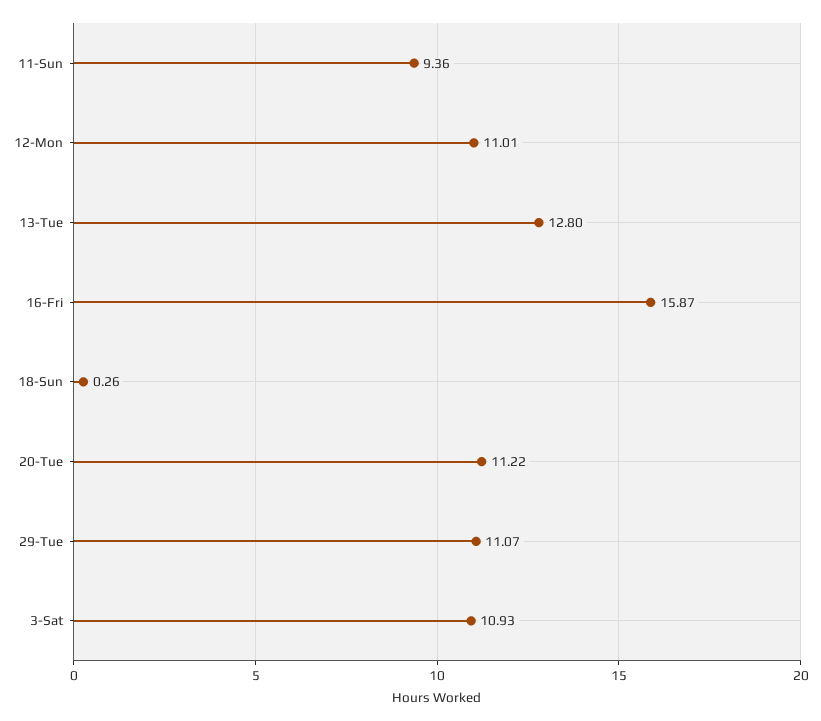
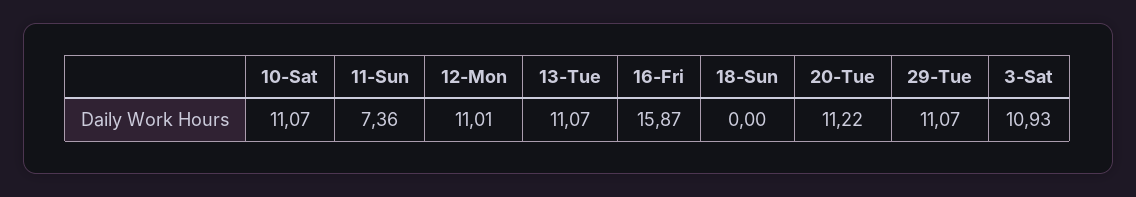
  {
-   "11-Sun": 9.36,
+   "11-Sun": 7.36,
    "12-Mon": 11.01,
-   "13-Tue": 12.8,
+   "13-Tue": 11.07,
    "16-Fri": 15.87,
-   "18-Sun": 0.26,
+   "18-Sun": 0,
    "20-Tue": 11.22,
    "29-Tue": 11.07,
-   "3-Sat": 10.93
+   "3-Sat": 10.93,
+   "10-Sat": 11.07
  }

